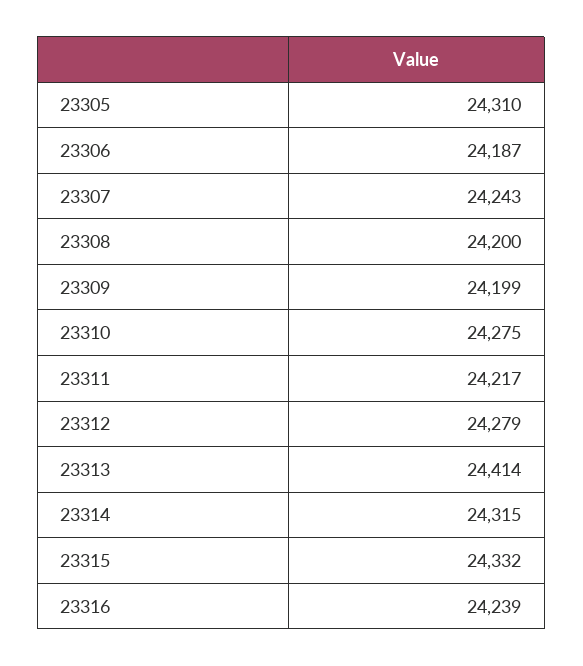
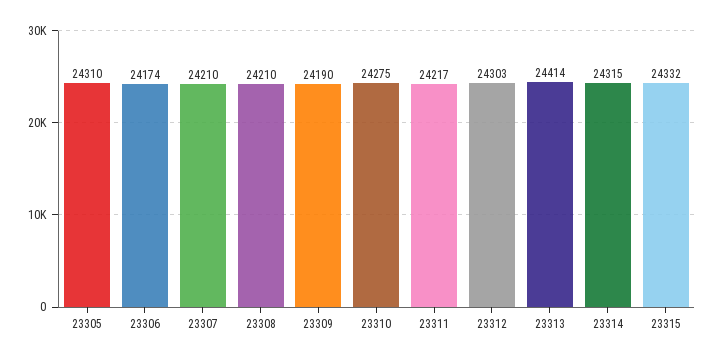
  {
    "23305": 24310,
-   "23306": 24187,
+   "23306": 24174,
-   "23307": 24243,
+   "23307": 24210,
-   "23308": 24200,
+   "23308": 24210,
-   "23309": 24199,
+   "23309": 24190,
    "23310": 24275,
    "23311": 24217,
-   "23312": 24279,
+   "23312": 24303,
    "23313": 24414,
    "23314": 24315,
-   "23315": 24332,
+   "23315": 24332
-   "23316": 24239
  }

